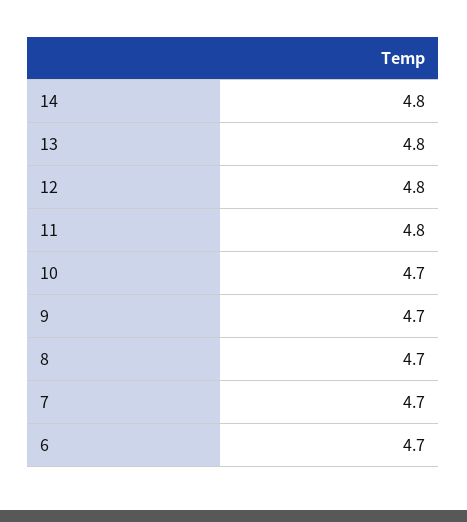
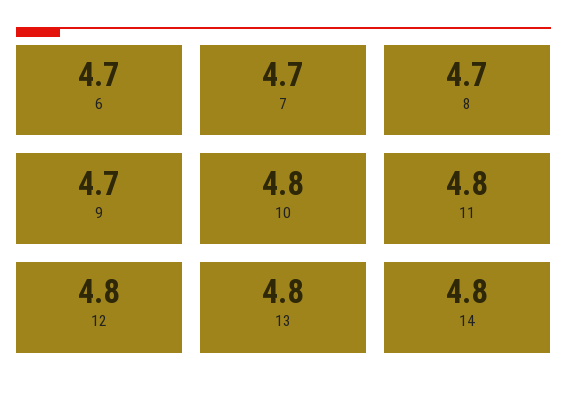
  {
    "14": 4.8,
    "13": 4.8,
    "12": 4.8,
    "11": 4.8,
-   "10": 4.7,
+   "10": 4.8,
    "9": 4.7,
    "8": 4.7,
    "7": 4.7,
    "6": 4.7
  }

